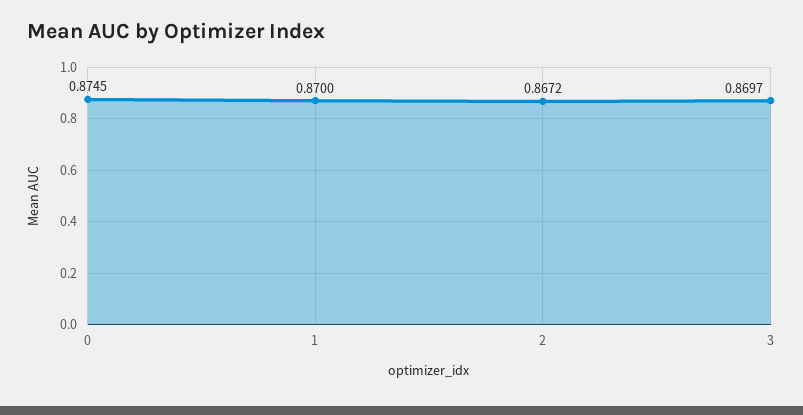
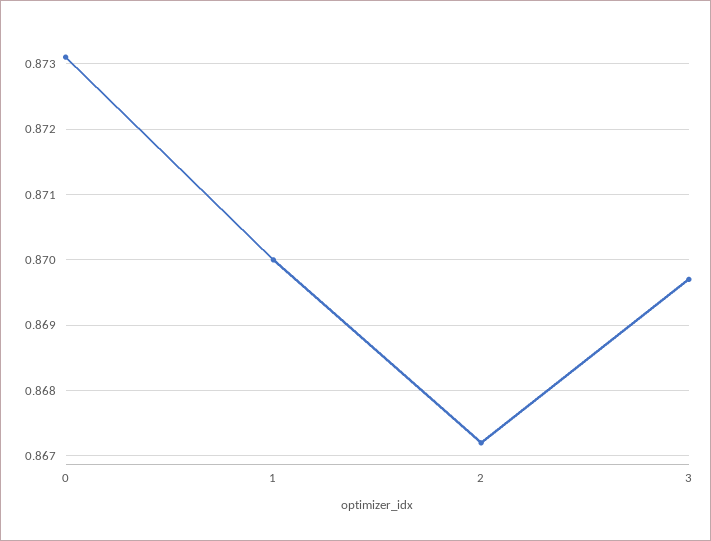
  {
-   "0": 0.8745,
+   "0": 0.8731,
    "1": 0.87,
    "2": 0.8672,
    "3": 0.8697
  }

